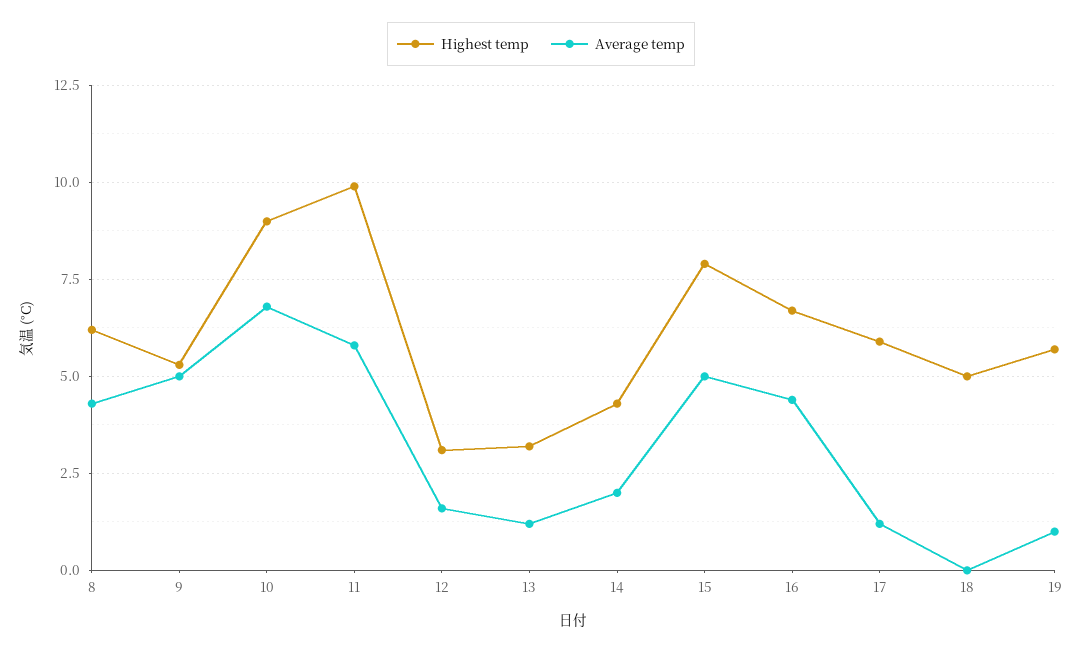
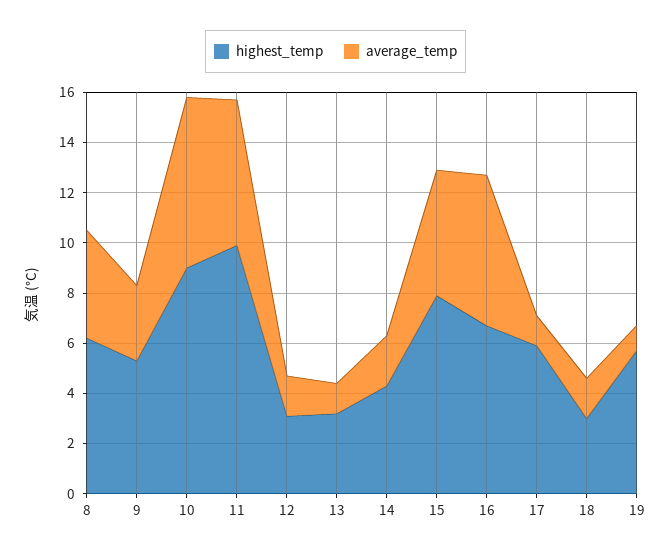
  {
    "Highest temp": {
      "8": 6,
      "9": 5.5,
      "10": 9,
      "11": 10,
      "12": 3,
      "13": 3,
      "14": 4.5,
      "15": 8,
      "16": 6.5,
      "17": 6,
-     "18": 5,
+     "18": 3,
      "19": 5.5
    },
    "Average temp": {
      "8": 4.5,
-     "9": 5,
+     "9": 3,
      "10": 7,
      "11": 6,
      "12": 1.5,
      "13": 1,
      "14": 2,
      "15": 5,
-     "16": 4.5,
+     "16": 6,
      "17": 1,
-     "18": 0,
+     "18": 1.5,
      "19": 1
    }
  }

